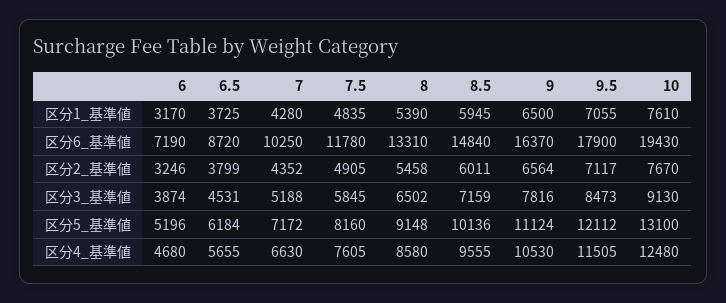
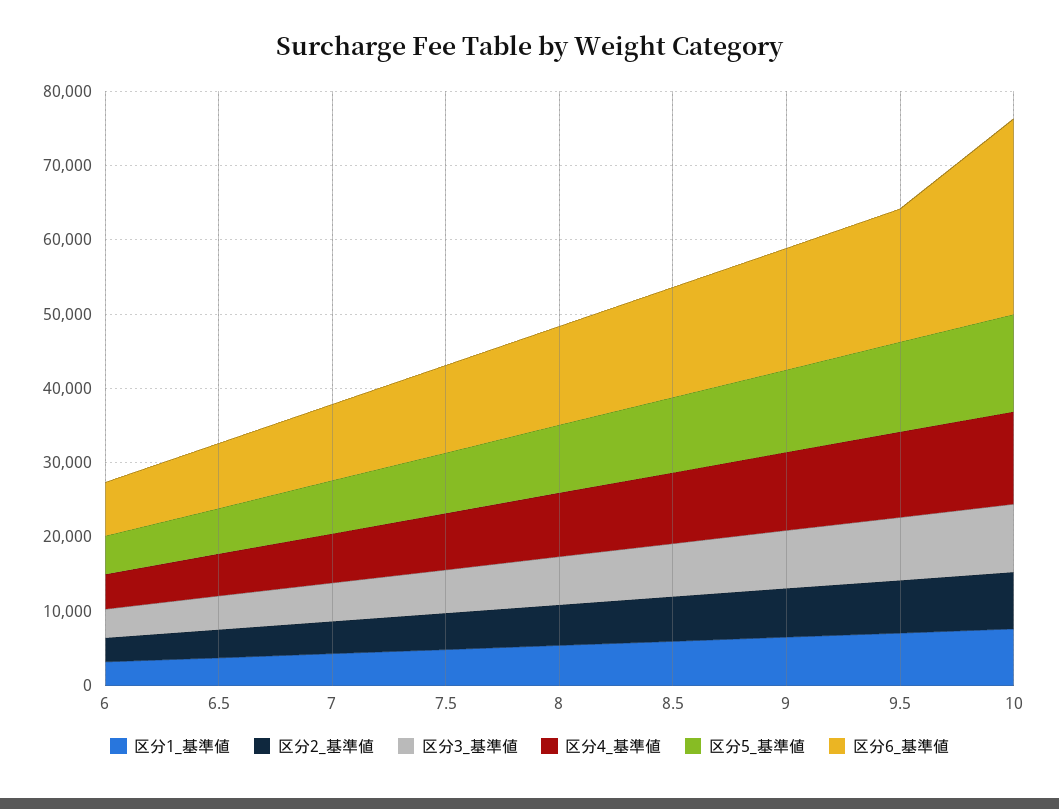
  {
    "区分1_基準値": {
      "6": 3170,
      "6.5": 3725,
      "7": 4280,
      "7.5": 4835,
      "8": 5390,
      "8.5": 5945,
      "9": 6500,
      "9.5": 7055,
      "10": 7610
    },
    "区分6_基準値": {
      "6": 7190,
      "6.5": 8720,
      "7": 10250,
      "7.5": 11780,
      "8": 13310,
      "8.5": 14840,
      "9": 16370,
      "9.5": 17900,
-     "10": 19430
+     "10": 26000
    },
    "区分2_基準値": {
      "6": 3246,
      "6.5": 3799,
      "7": 4352,
      "7.5": 4905,
      "8": 5458,
      "8.5": 6011,
      "9": 6564,
      "9.5": 7117,
      "10": 7670
    },
    "区分3_基準値": {
      "6": 3874,
      "6.5": 4531,
      "7": 5188,
      "7.5": 5845,
      "8": 6502,
      "8.5": 7159,
      "9": 7816,
      "9.5": 8473,
      "10": 9130
    },
    "区分5_基準値": {
      "6": 5196,
      "6.5": 6184,
      "7": 7172,
      "7.5": 8160,
      "8": 9148,
      "8.5": 10136,
      "9": 11124,
      "9.5": 12112,
      "10": 13100
    },
    "区分4_基準値": {
      "6": 4680,
      "6.5": 5655,
      "7": 6630,
      "7.5": 7605,
      "8": 8580,
      "8.5": 9555,
      "9": 10530,
      "9.5": 11505,
      "10": 12480
    }
  }

